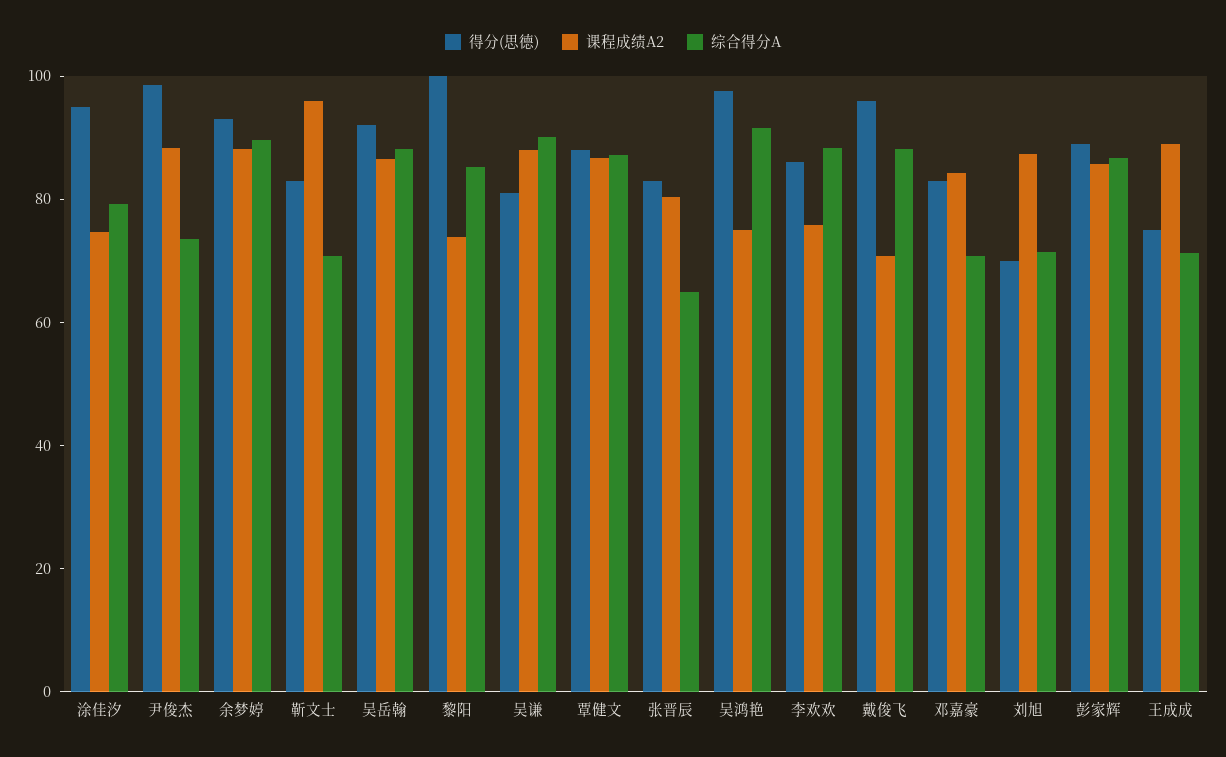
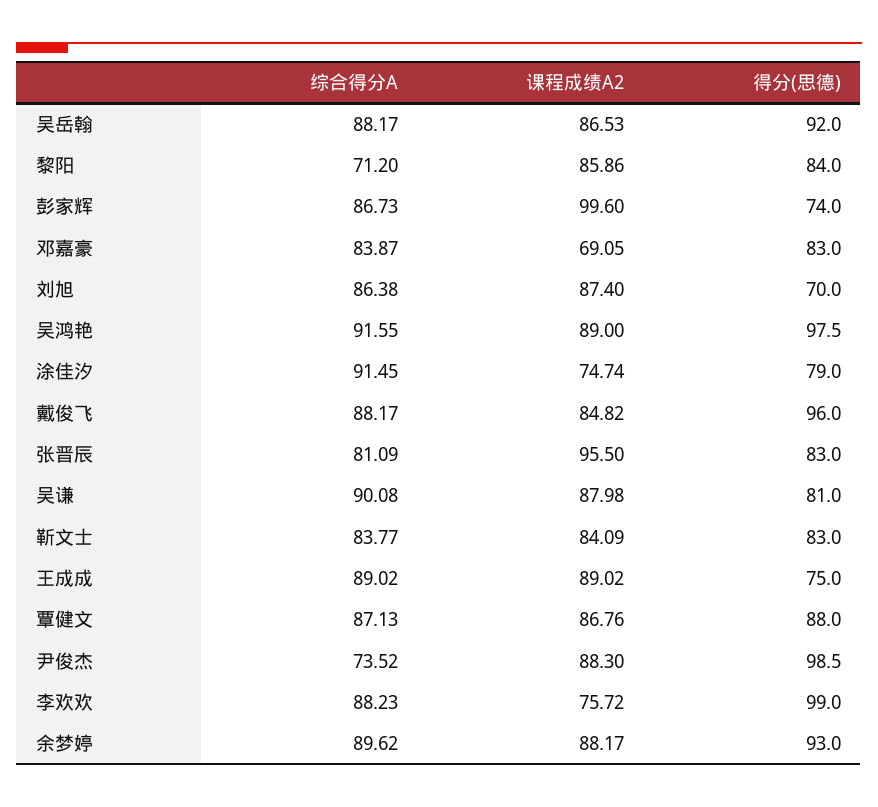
  {
    "得分(思德)": {
-     "涂佳汐": 95,
+     "涂佳汐": 79,
      "尹俊杰": 98.5,
      "余梦婷": 93,
      "靳文士": 83,
      "吴岳翰": 92,
-     "黎阳": 100,
+     "黎阳": 84,
      "吴谦": 81,
      "覃健文": 88,
      "张晋辰": 83,
      "吴鸿艳": 97.5,
-     "李欢欢": 85,
+     "李欢欢": 99,
      "戴俊飞": 96,
      "邓嘉豪": 83,
      "刘旭": 70,
-     "彭家辉": 90,
+     "彭家辉": 74,
      "王成成": 75
    },
    "课程成绩A2": {
      "涂佳汐": 74.74,
      "尹俊杰": 88.3,
      "余梦婷": 88.17,
-     "靳文士": 95,
+     "靳文士": 84.09,
      "吴岳翰": 86.53,
-     "黎阳": 75,
+     "黎阳": 85.86,
      "吴谦": 87.98,
      "覃健文": 86.76,
-     "张晋辰": 80,
+     "张晋辰": 95.5,
-     "吴鸿艳": 75,
+     "吴鸿艳": 89,
      "李欢欢": 75.72,
-     "戴俊飞": 70,
+     "戴俊飞": 84.82,
-     "邓嘉豪": 85,
+     "邓嘉豪": 69.05,
      "刘旭": 87.4,
-     "彭家辉": 85,
+     "彭家辉": 99.6,
      "王成成": 89.02
    },
    "综合得分A": {
-     "涂佳汐": 80,
+     "涂佳汐": 91.45,
      "尹俊杰": 73.52,
      "余梦婷": 89.62,
-     "靳文士": 70,
+     "靳文士": 83.77,
      "吴岳翰": 88.17,
-     "黎阳": 85,
+     "黎阳": 71.2,
      "吴谦": 90.08,
      "覃健文": 87.13,
-     "张晋辰": 65,
+     "张晋辰": 81.09,
      "吴鸿艳": 91.55,
      "李欢欢": 88.23,
      "戴俊飞": 88.17,
-     "邓嘉豪": 70,
+     "邓嘉豪": 83.87,
-     "刘旭": 70,
+     "刘旭": 86.38,
      "彭家辉": 86.73,
-     "王成成": 70
+     "王成成": 89.02
    }
  }

